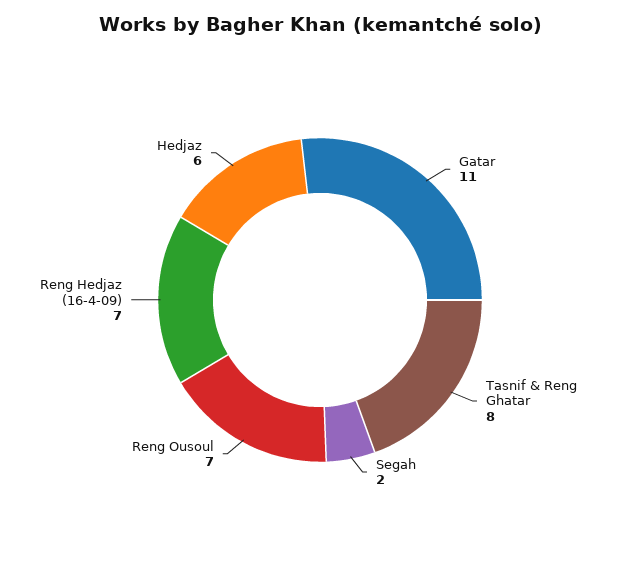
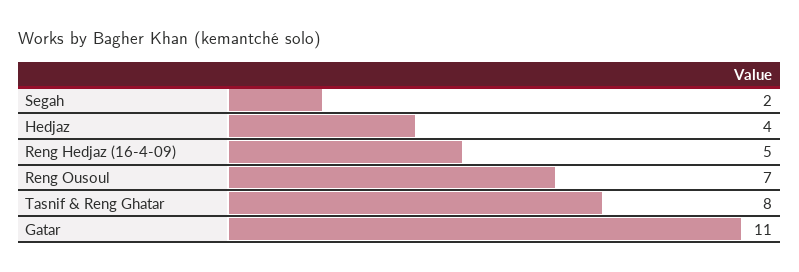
  {
    "Gatar": 11,
    "Tasnif & Reng Ghatar": 8,
    "Segah": 2,
    "Reng Ousoul": 7,
-   "Reng Hedjaz (16-4-09)": 7,
+   "Reng Hedjaz (16-4-09)": 5,
-   "Hedjaz": 6
+   "Hedjaz": 4
  }

